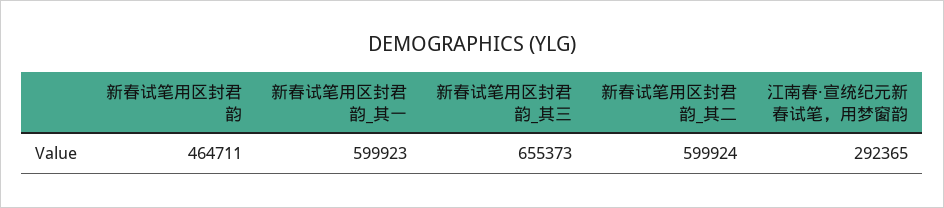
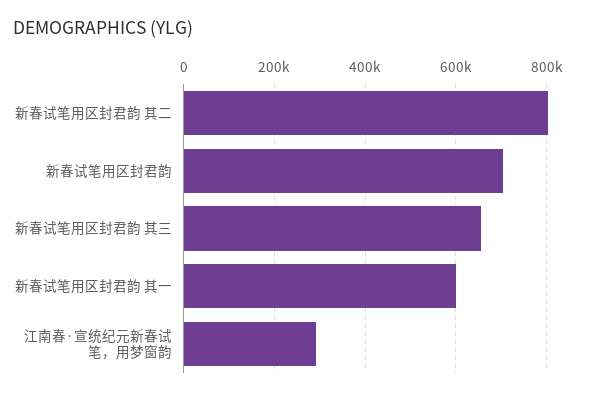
  {
-   "新春试笔用区封君韵": 464711,
+   "新春试笔用区封君韵": 700000,
    "新春试笔用区封君韵_其一": 599923,
    "新春试笔用区封君韵_其三": 655373,
-   "新春试笔用区封君韵_其二": 599924,
+   "新春试笔用区封君韵_其二": 800000,
    "江南春·宣统纪元新春试笔，用梦窗韵": 292365
  }

